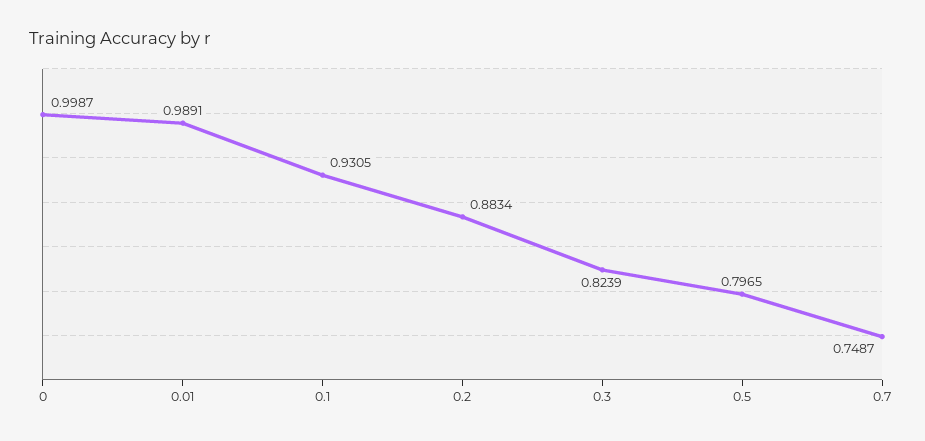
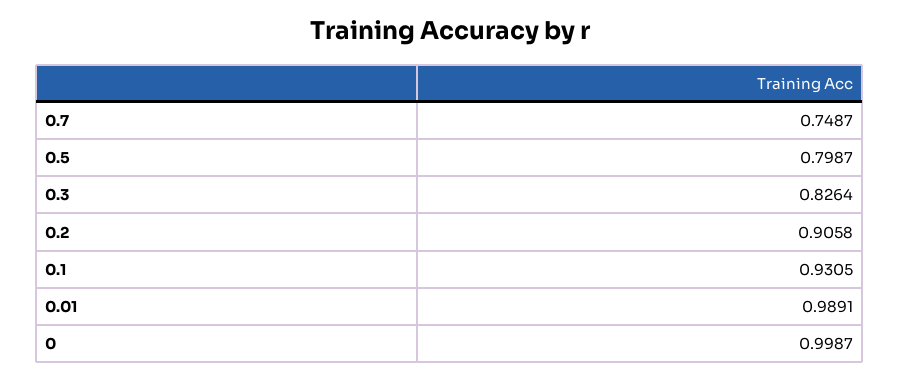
  {
    "0": 0.9987,
    "0.01": 0.9891,
    "0.1": 0.9305,
-   "0.2": 0.8834,
+   "0.2": 0.9058,
-   "0.3": 0.8239,
+   "0.3": 0.8264,
-   "0.5": 0.7965,
+   "0.5": 0.7987,
    "0.7": 0.7487
  }

